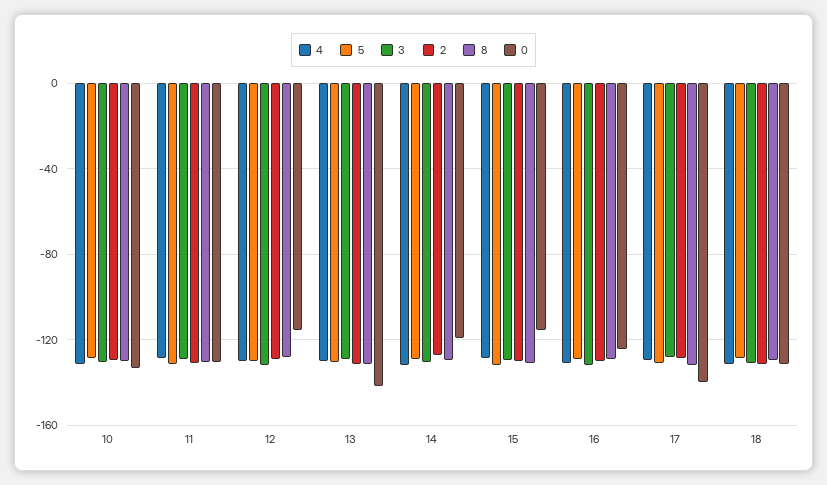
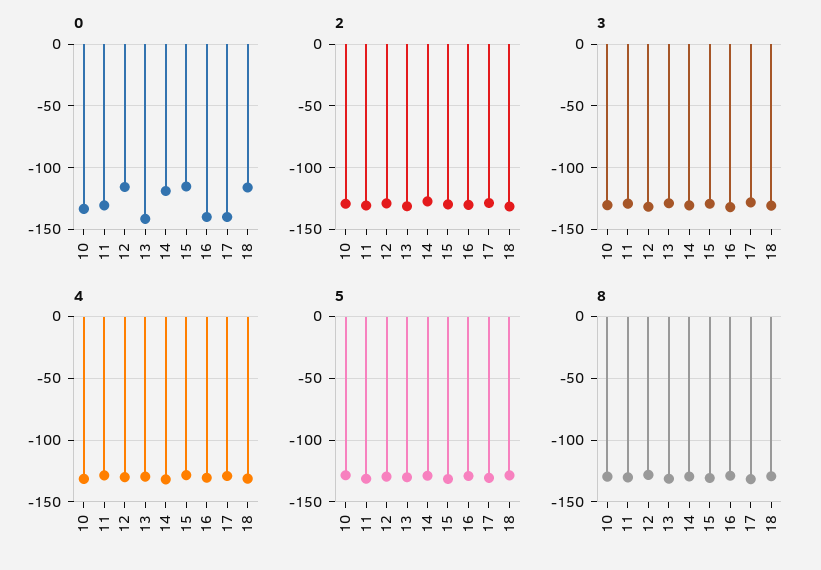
  {
    "4": {
      "10": -130,
      "11": -130,
      "12": -130,
      "13": -130,
      "14": -130,
      "15": -130,
      "16": -130,
      "17": -130,
      "18": -130
    },
    "5": {
      "10": -130,
      "11": -130,
      "12": -130,
      "13": -130,
      "14": -130,
      "15": -130,
      "16": -130,
      "17": -130,
      "18": -130
    },
    "3": {
      "10": -130,
      "11": -130,
      "12": -130,
      "13": -130,
      "14": -130,
      "15": -130,
      "16": -130,
      "17": -130,
      "18": -130
    },
    "2": {
      "10": -130,
      "11": -130,
      "12": -130,
      "13": -130,
      "14": -125,
      "15": -130,
      "16": -130,
      "17": -130,
      "18": -130
    },
    "8": {
      "10": -130,
      "11": -130,
      "12": -130,
      "13": -130,
      "14": -130,
      "15": -130,
      "16": -130,
      "17": -130,
      "18": -130
    },
    "0": {
      "10": -135,
      "11": -130,
      "12": -115,
      "13": -140,
      "14": -120,
      "15": -115,
-     "16": -125,
+     "16": -140,
      "17": -140,
-     "18": -130
+     "18": -115
    }
  }

